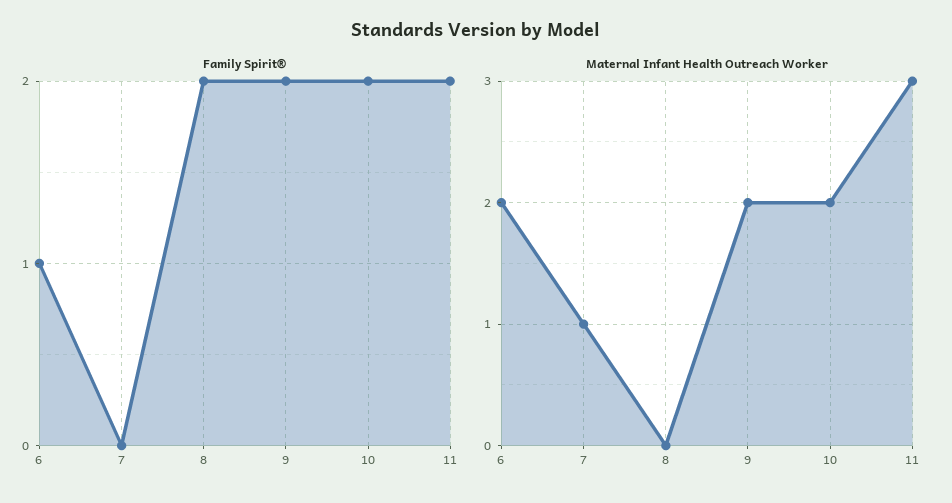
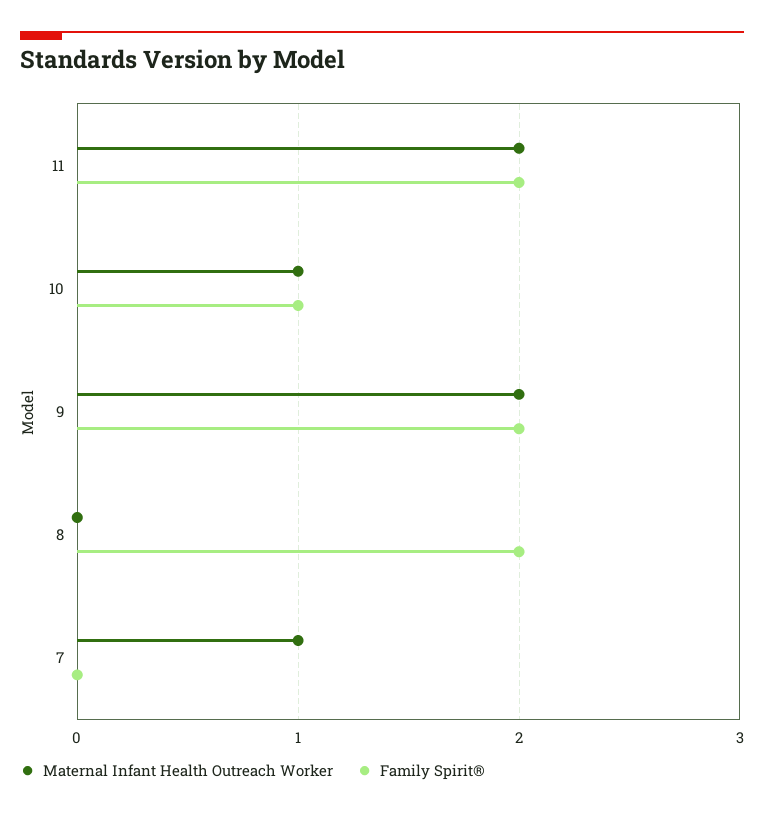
  {
    "Family Spirit®": {
-     "6": 1,
      "7": 0,
      "8": 2,
      "9": 2,
-     "10": 2,
+     "10": 1,
      "11": 2
    },
    "Maternal Infant Health Outreach Worker": {
-     "6": 2,
      "7": 1,
      "8": 0,
      "9": 2,
-     "10": 2,
+     "10": 1,
-     "11": 3
+     "11": 2
    }
  }

